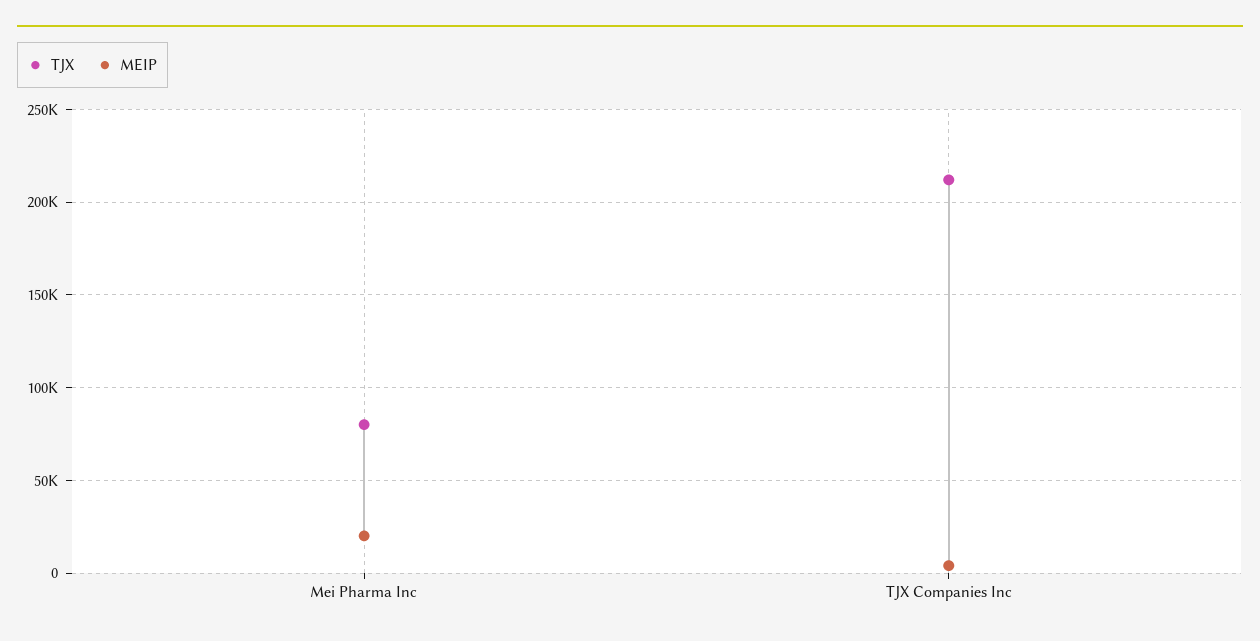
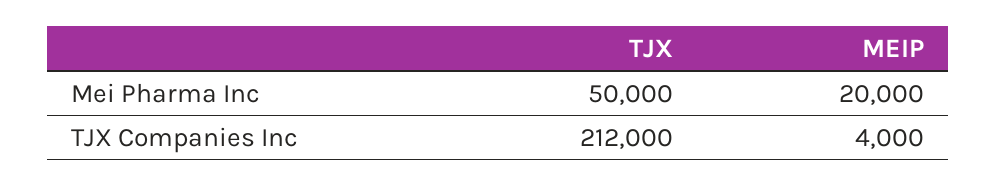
  {
    "TJX": {
-     "Mei Pharma Inc": 80000,
+     "Mei Pharma Inc": 50000,
      "TJX Companies Inc": 212000
    },
    "MEIP": {
      "Mei Pharma Inc": 20000,
      "TJX Companies Inc": 4000
    }
  }

